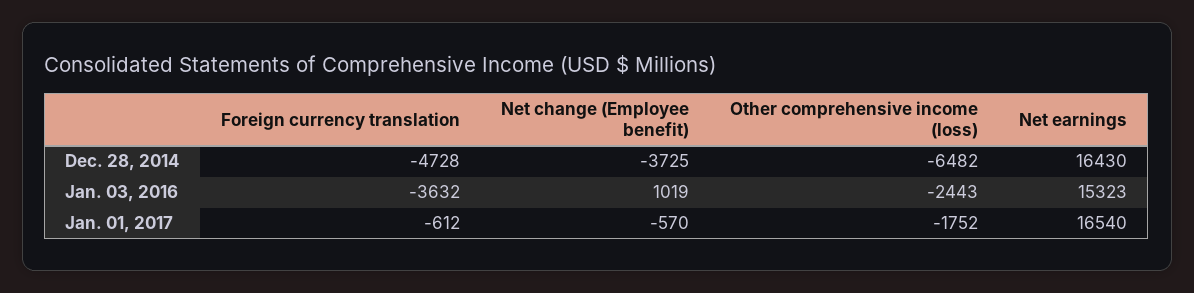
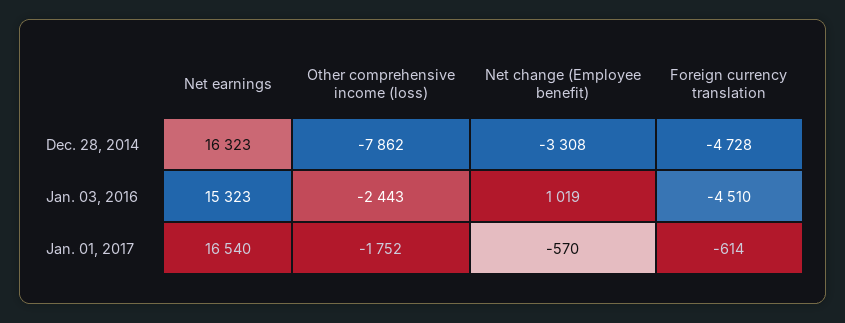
  {
    "Foreign currency translation": {
      "Dec. 28, 2014": -4728,
-     "Jan. 03, 2016": -3632,
+     "Jan. 03, 2016": -4510,
-     "Jan. 01, 2017": -612
+     "Jan. 01, 2017": -614
    },
    "Net change (Employee benefit)": {
-     "Dec. 28, 2014": -3725,
+     "Dec. 28, 2014": -3308,
      "Jan. 03, 2016": 1019,
      "Jan. 01, 2017": -570
    },
    "Other comprehensive income (loss)": {
-     "Dec. 28, 2014": -6482,
+     "Dec. 28, 2014": -7862,
      "Jan. 03, 2016": -2443,
      "Jan. 01, 2017": -1752
    },
    "Net earnings": {
-     "Dec. 28, 2014": 16430,
+     "Dec. 28, 2014": 16323,
      "Jan. 03, 2016": 15323,
      "Jan. 01, 2017": 16540
    }
  }

